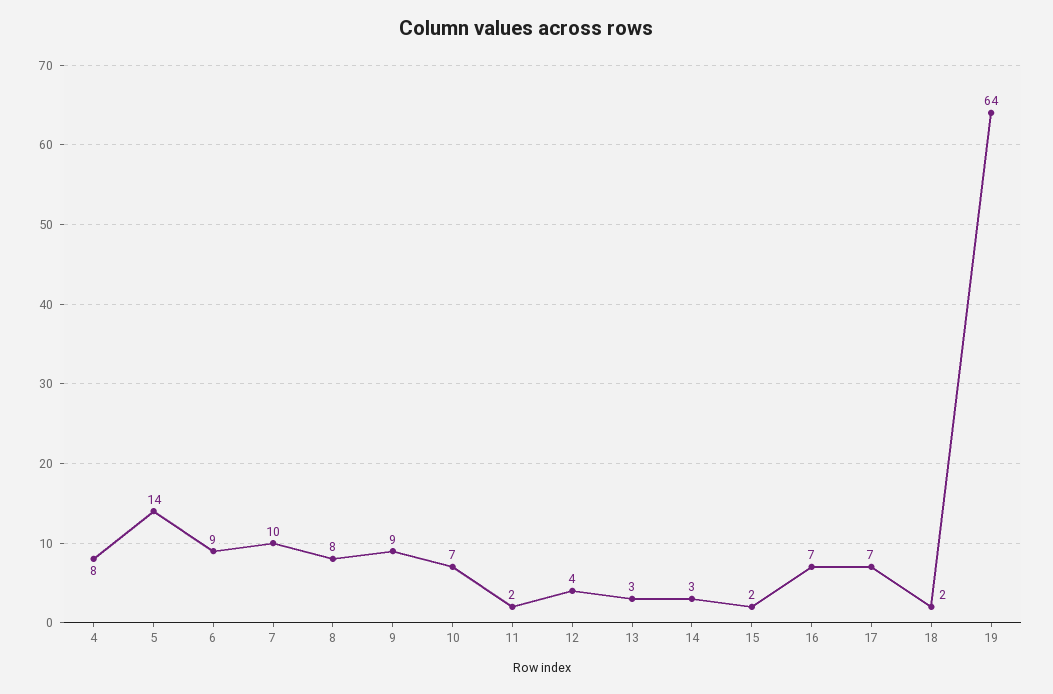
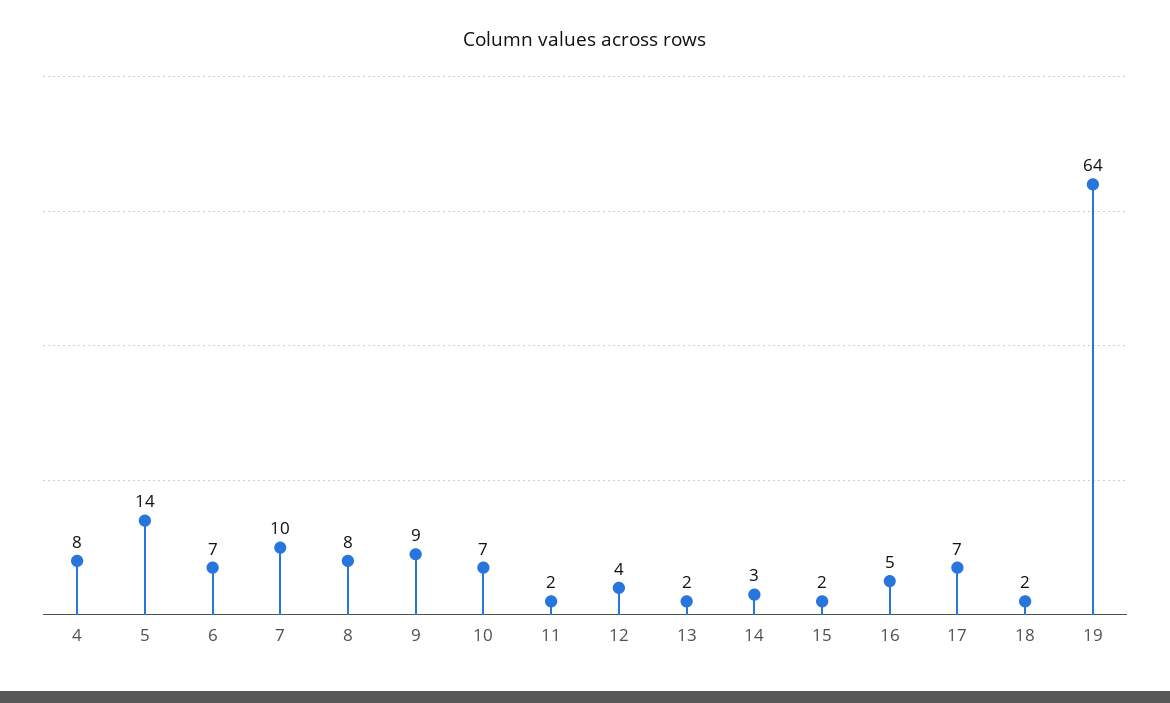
  {
    "4": 8,
    "5": 14,
-   "6": 9,
+   "6": 7,
    "7": 10,
    "8": 8,
    "9": 9,
    "10": 7,
    "11": 2,
    "12": 4,
-   "13": 3,
+   "13": 2,
    "14": 3,
    "15": 2,
-   "16": 7,
+   "16": 5,
    "17": 7,
    "18": 2,
    "19": 64
  }

